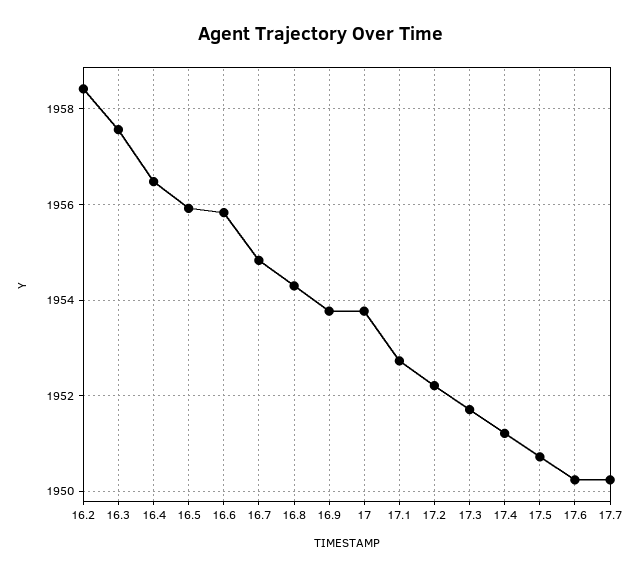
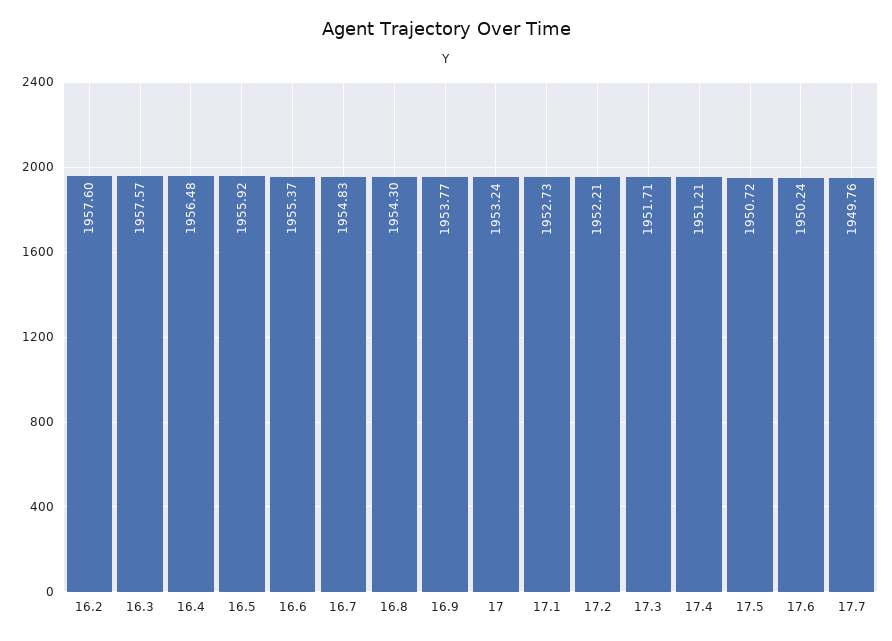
  {
-   "16.2": 1958.4,
+   "16.2": 1957.6,
    "16.3": 1957.57,
    "16.4": 1956.48,
    "16.5": 1955.92,
-   "16.6": 1955.8,
+   "16.6": 1955.37,
    "16.7": 1954.83,
    "16.8": 1954.3,
    "16.9": 1953.77,
-   "17": 1953.8,
+   "17": 1953.24,
    "17.1": 1952.73,
    "17.2": 1952.21,
    "17.3": 1951.71,
    "17.4": 1951.21,
    "17.5": 1950.72,
    "17.6": 1950.24,
-   "17.7": 1950.2
+   "17.7": 1949.76
  }

